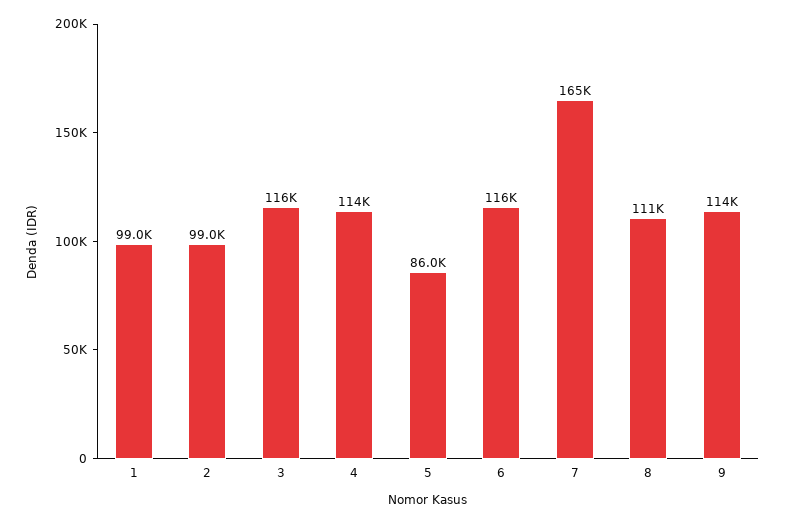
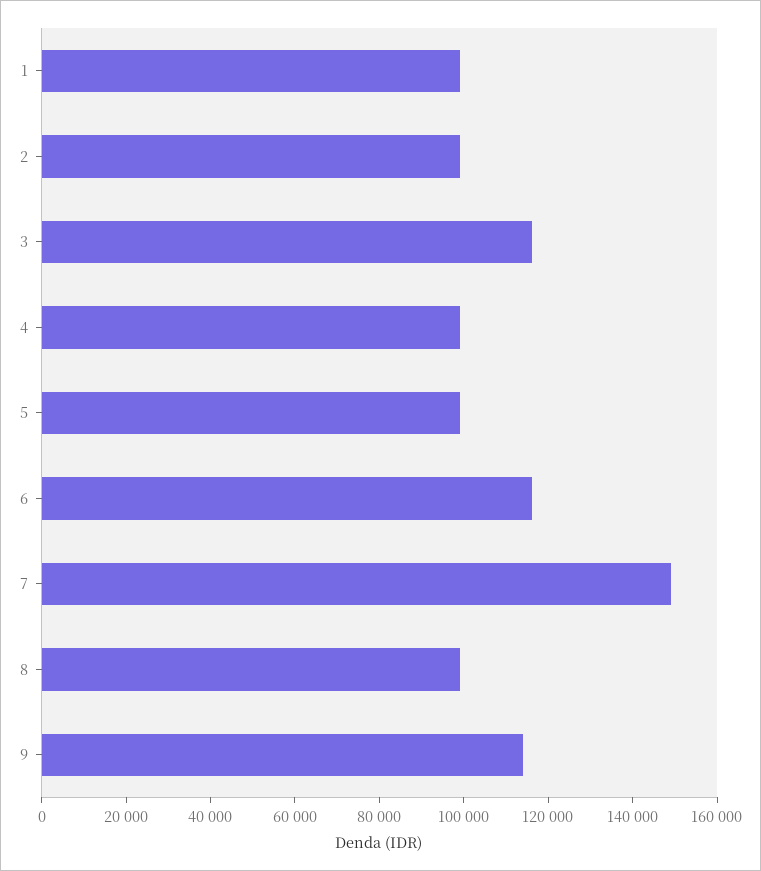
  {
    "1": 99000,
    "2": 99000,
    "3": 116000,
-   "4": 114000,
+   "4": 100000,
-   "5": 86000,
+   "5": 100000,
    "6": 116000,
-   "7": 165000,
+   "7": 150000,
-   "8": 111000,
+   "8": 100000,
    "9": 114000
  }

